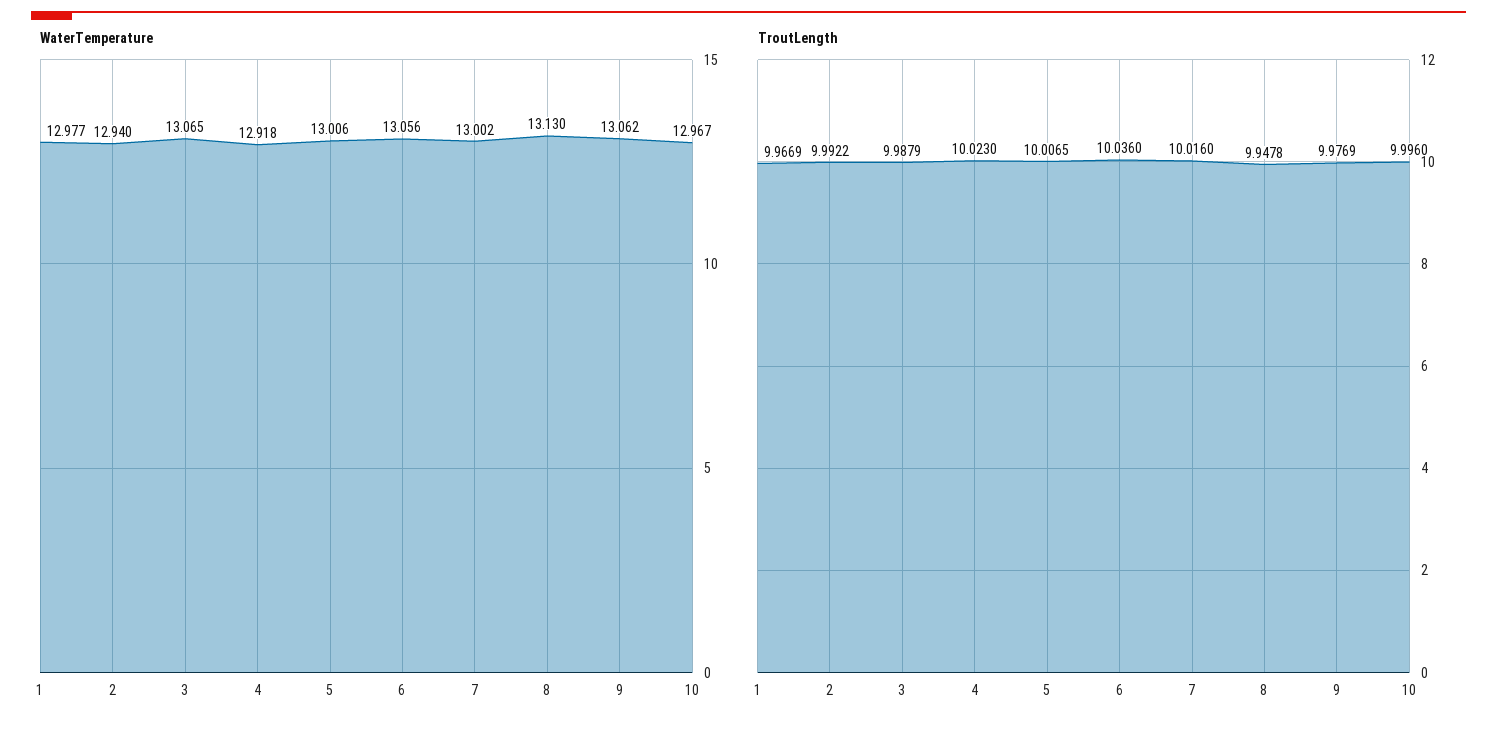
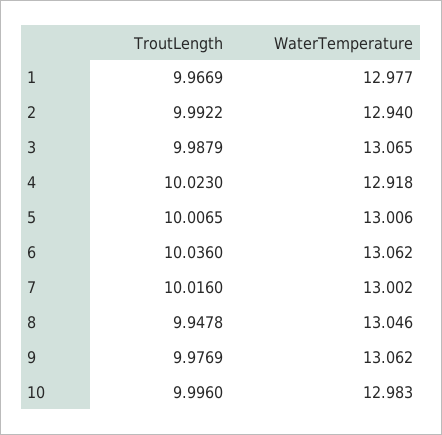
  {
    "WaterTemperature": {
      "1": 12.977,
      "2": 12.94,
      "3": 13.065,
      "4": 12.918,
      "5": 13.006,
-     "6": 13.056,
+     "6": 13.062,
      "7": 13.002,
-     "8": 13.13,
+     "8": 13.046,
      "9": 13.062,
-     "10": 12.967
+     "10": 12.983
    },
    "TroutLength": {
      "1": 9.9669,
      "2": 9.9922,
      "3": 9.9879,
      "4": 10.023,
      "5": 10.0065,
      "6": 10.036,
      "7": 10.016,
      "8": 9.9478,
      "9": 9.9769,
      "10": 9.996
    }
  }

